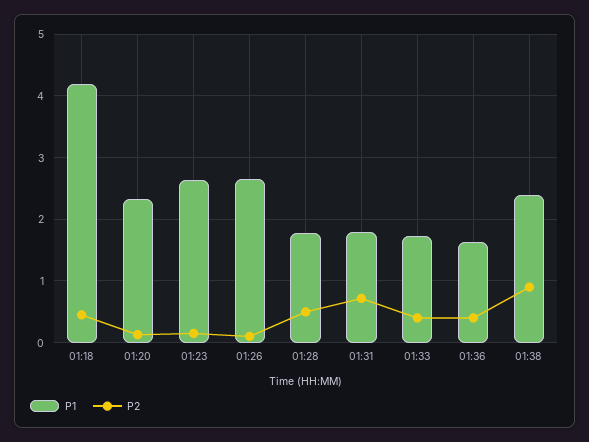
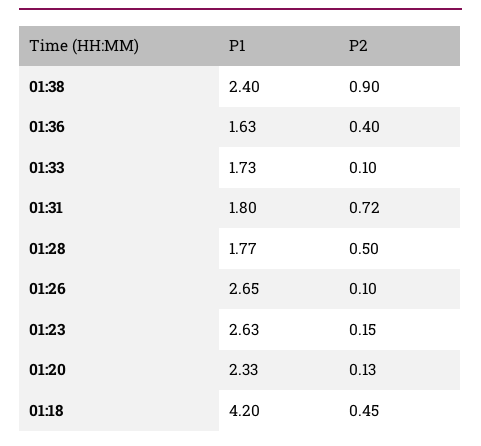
  {
    "P1": {
      "01:18": 4.2,
      "01:20": 2.33,
      "01:23": 2.63,
      "01:26": 2.65,
      "01:28": 1.77,
      "01:31": 1.8,
      "01:33": 1.73,
      "01:36": 1.63,
      "01:38": 2.4
    },
    "P2": {
      "01:18": 0.45,
      "01:20": 0.13,
      "01:23": 0.15,
      "01:26": 0.1,
      "01:28": 0.5,
      "01:31": 0.72,
-     "01:33": 0.4,
+     "01:33": 0.1,
      "01:36": 0.4,
      "01:38": 0.9
    }
  }

